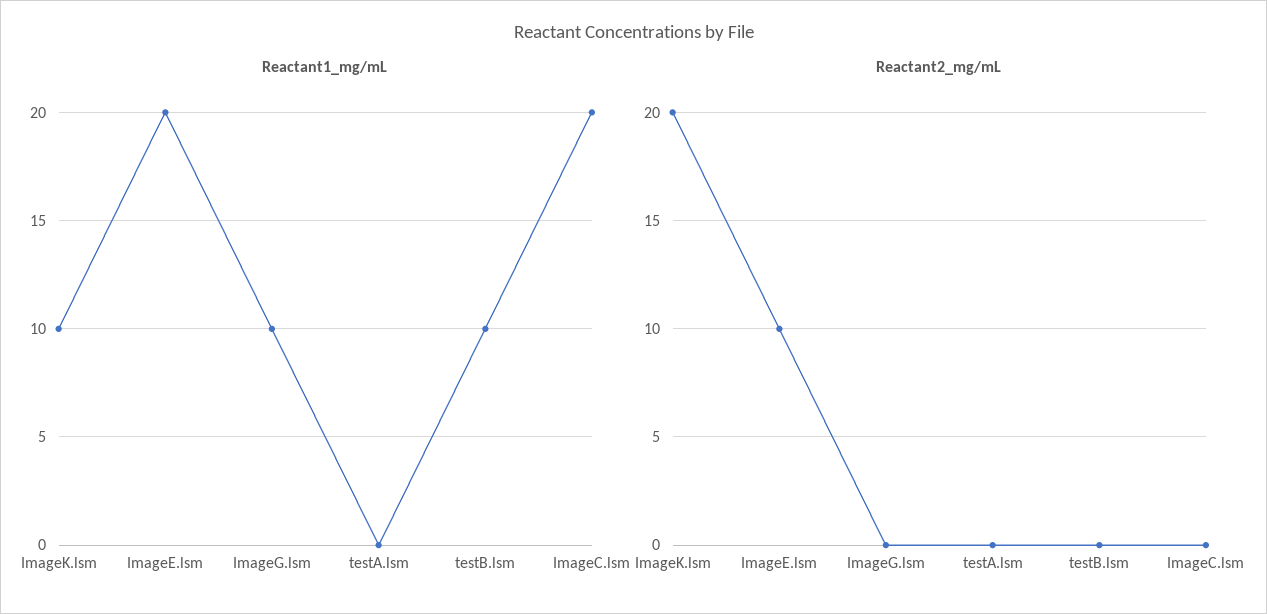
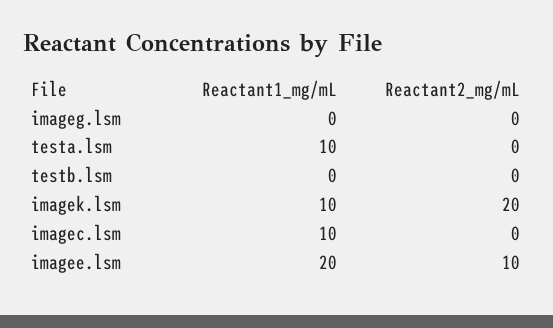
  {
    "Reactant1_mg/mL": {
      "ImageK.lsm": 10,
      "ImageE.lsm": 20,
-     "ImageG.lsm": 10,
+     "ImageG.lsm": 0,
-     "testA.lsm": 0,
+     "testA.lsm": 10,
-     "testB.lsm": 10,
+     "testB.lsm": 0,
-     "ImageC.lsm": 20
+     "ImageC.lsm": 10
    },
    "Reactant2_mg/mL": {
      "ImageK.lsm": 20,
      "ImageE.lsm": 10,
      "ImageG.lsm": 0,
      "testA.lsm": 0,
      "testB.lsm": 0,
      "ImageC.lsm": 0
    }
  }

